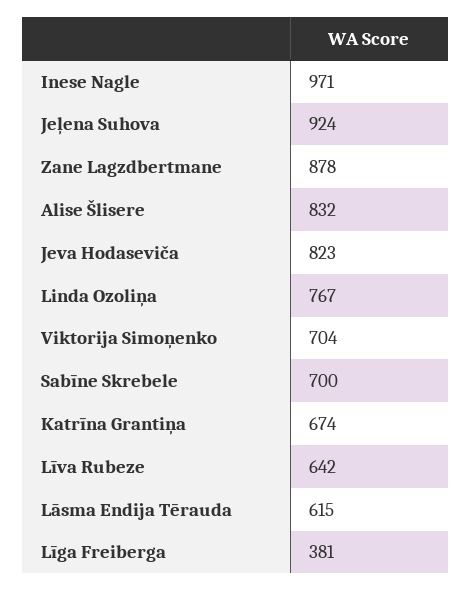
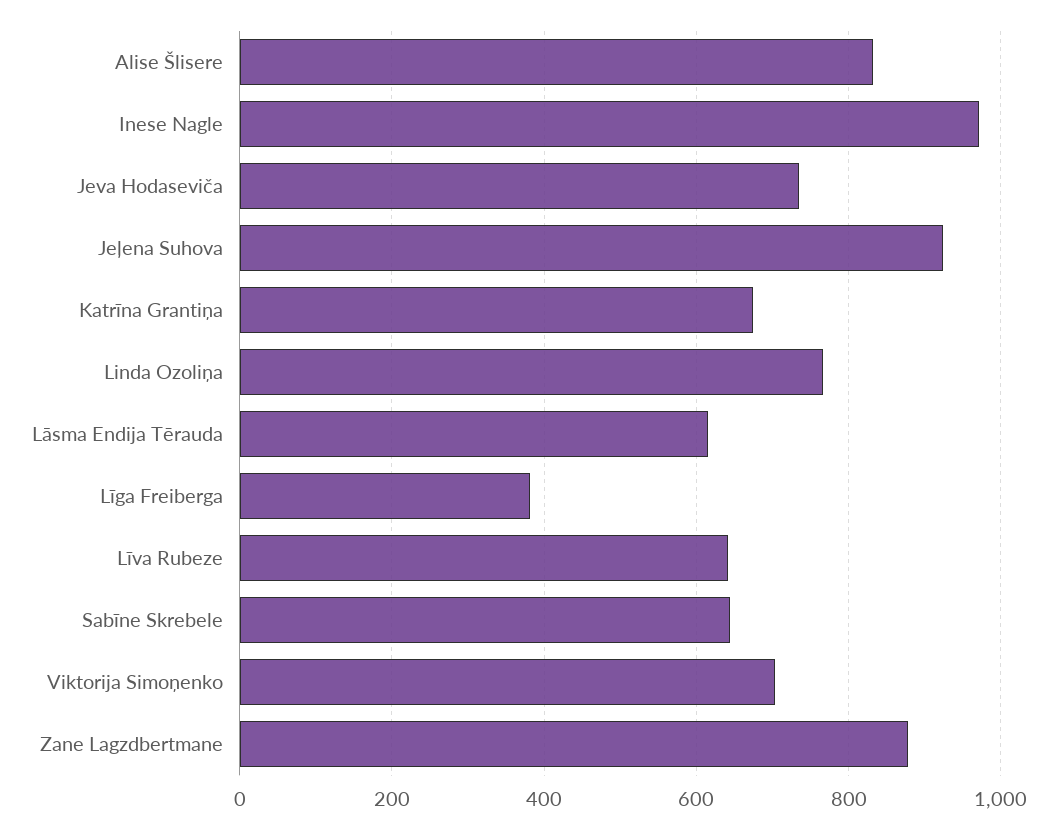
  {
    "Inese Nagle": 971,
    "Jeļena Suhova": 924,
    "Zane Lagzdbertmane": 878,
    "Alise Šlisere": 832,
-   "Jeva Hodaseviča": 823,
+   "Jeva Hodaseviča": 740,
    "Linda Ozoliņa": 767,
    "Viktorija Simoņenko": 704,
-   "Sabīne Skrebele": 700,
+   "Sabīne Skrebele": 640,
    "Katrīna Grantiņa": 674,
    "Līva Rubeze": 642,
    "Lāsma Endija Tērauda": 615,
    "Līga Freiberga": 381
  }

